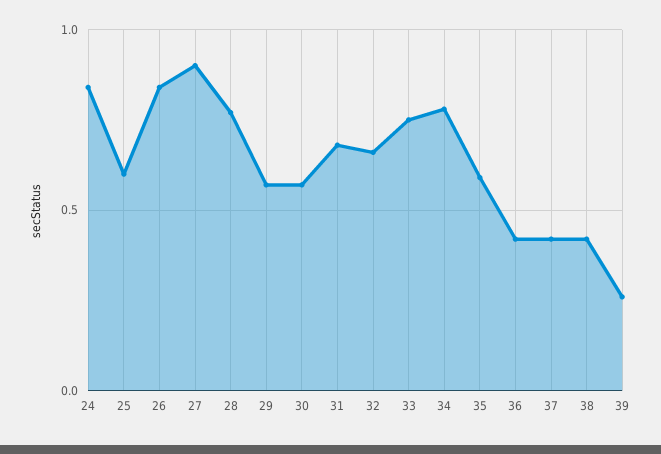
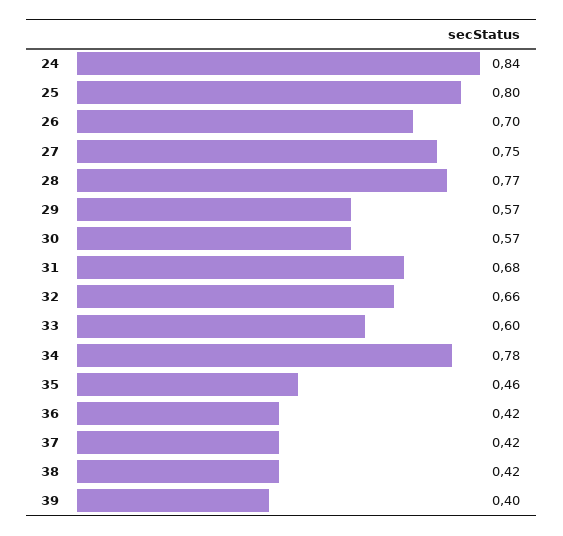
  {
    "24": 0.84,
-   "25": 0.6,
+   "25": 0.8,
-   "26": 0.85,
+   "26": 0.7,
-   "27": 0.9,
+   "27": 0.75,
    "28": 0.77,
    "29": 0.57,
    "30": 0.57,
    "31": 0.68,
    "32": 0.66,
-   "33": 0.75,
+   "33": 0.6,
    "34": 0.78,
-   "35": 0.6,
+   "35": 0.46,
    "36": 0.42,
    "37": 0.42,
    "38": 0.42,
-   "39": 0.25
+   "39": 0.4
  }

